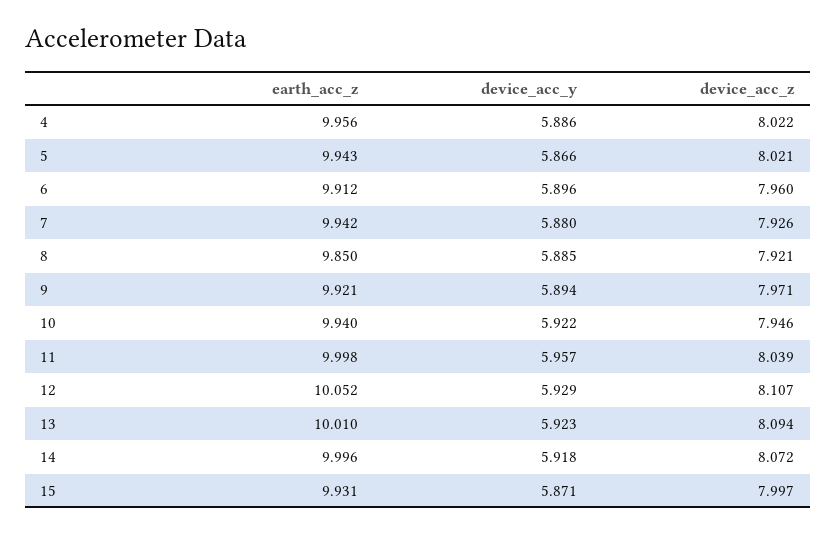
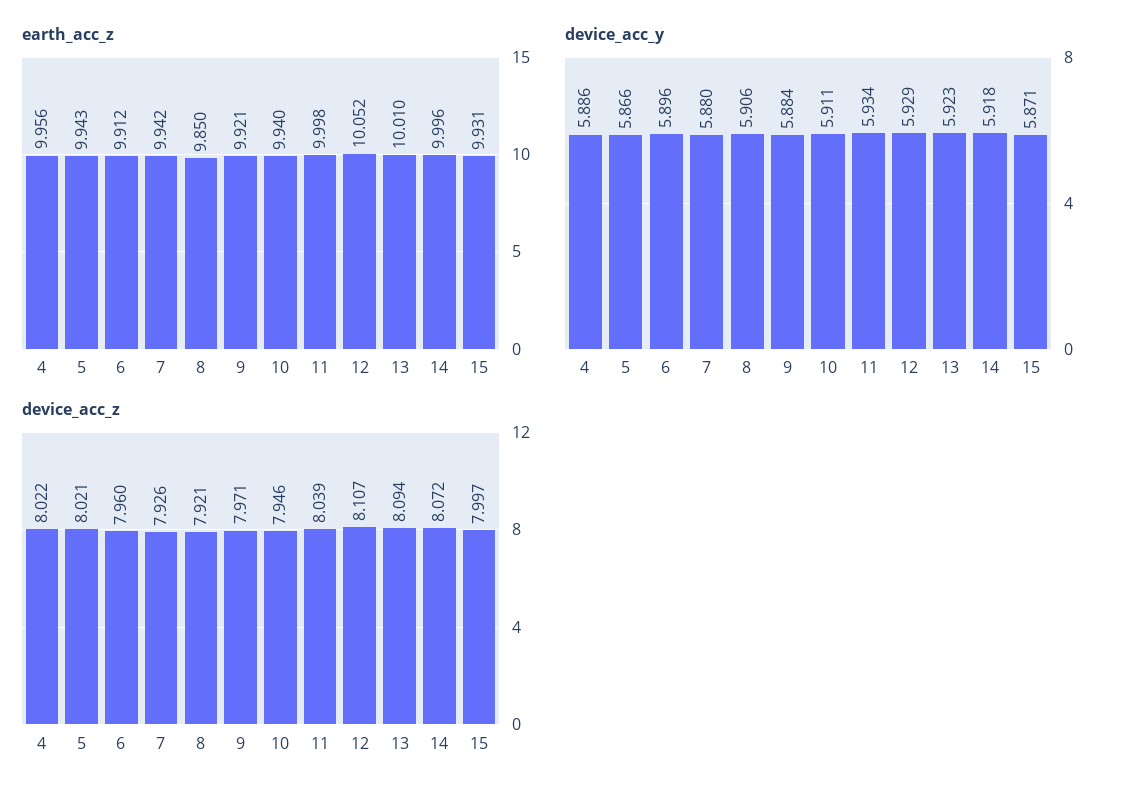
  {
    "earth_acc_z": {
      "4": 9.956,
      "5": 9.943,
      "6": 9.912,
      "7": 9.942,
      "8": 9.85,
      "9": 9.921,
      "10": 9.94,
      "11": 9.998,
      "12": 10.052,
      "13": 10.01,
      "14": 9.996,
      "15": 9.931
    },
    "device_acc_y": {
      "4": 5.886,
      "5": 5.866,
      "6": 5.896,
      "7": 5.88,
-     "8": 5.885,
+     "8": 5.906,
-     "9": 5.894,
+     "9": 5.884,
-     "10": 5.922,
+     "10": 5.911,
-     "11": 5.957,
+     "11": 5.934,
      "12": 5.929,
      "13": 5.923,
      "14": 5.918,
      "15": 5.871
    },
    "device_acc_z": {
      "4": 8.022,
      "5": 8.021,
      "6": 7.96,
      "7": 7.926,
      "8": 7.921,
      "9": 7.971,
      "10": 7.946,
      "11": 8.039,
      "12": 8.107,
      "13": 8.094,
      "14": 8.072,
      "15": 7.997
    }
  }

